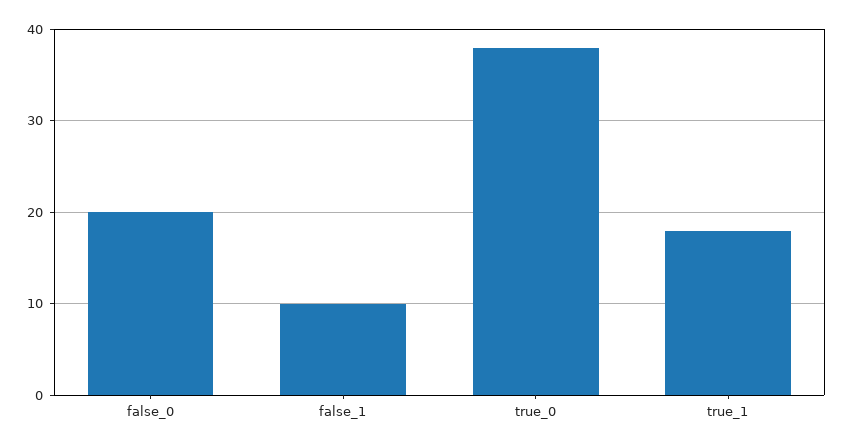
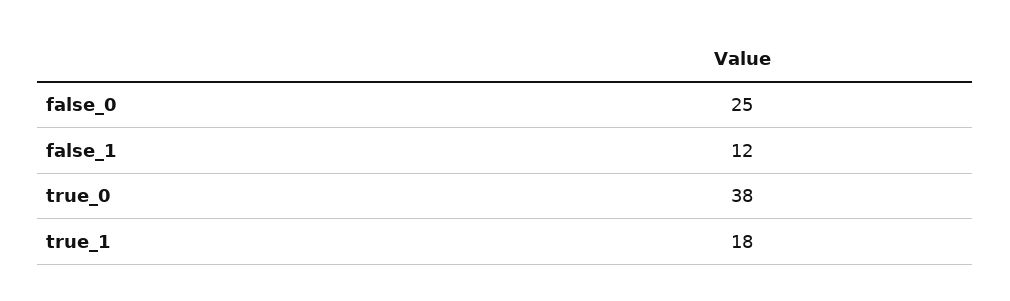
  {
-   "false_0": 20,
+   "false_0": 25,
-   "false_1": 10,
+   "false_1": 12,
    "true_0": 38,
    "true_1": 18
  }

